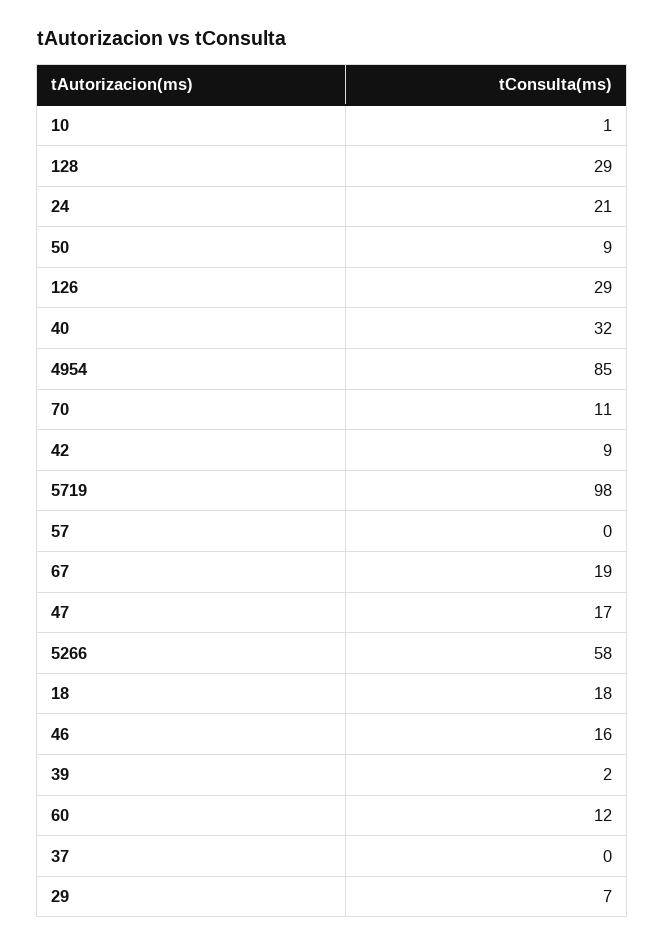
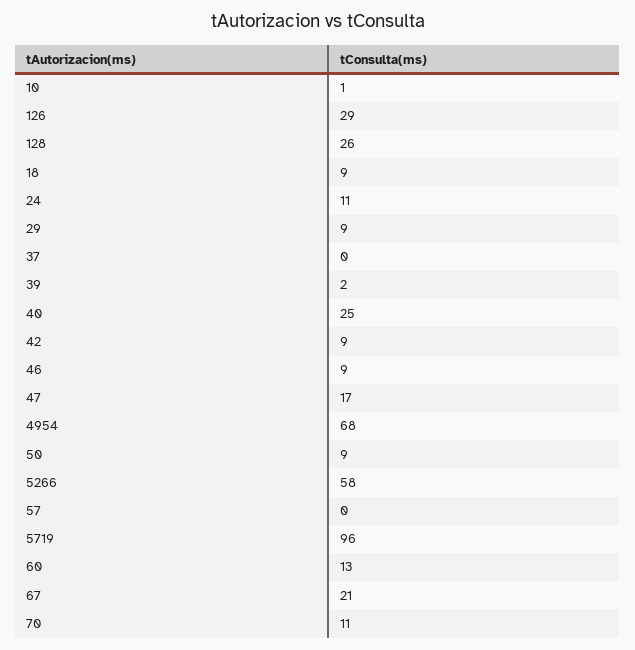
  {
    "10": 1,
-   "128": 29,
+   "128": 26,
-   "24": 21,
+   "24": 11,
    "50": 9,
    "126": 29,
-   "40": 32,
+   "40": 25,
-   "4954": 85,
+   "4954": 68,
    "70": 11,
    "42": 9,
-   "5719": 98,
+   "5719": 96,
    "57": 0,
-   "67": 19,
+   "67": 21,
    "47": 17,
    "5266": 58,
-   "18": 18,
+   "18": 9,
-   "46": 16,
+   "46": 9,
    "39": 2,
-   "60": 12,
+   "60": 13,
    "37": 0,
-   "29": 7
+   "29": 9
  }

